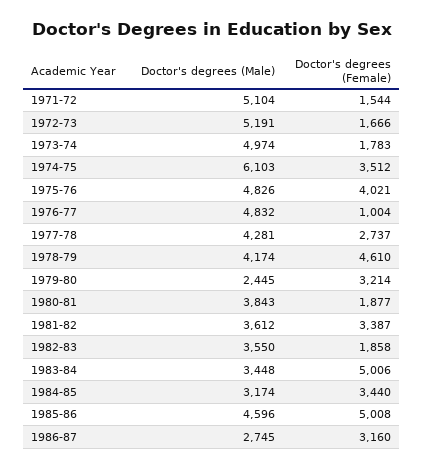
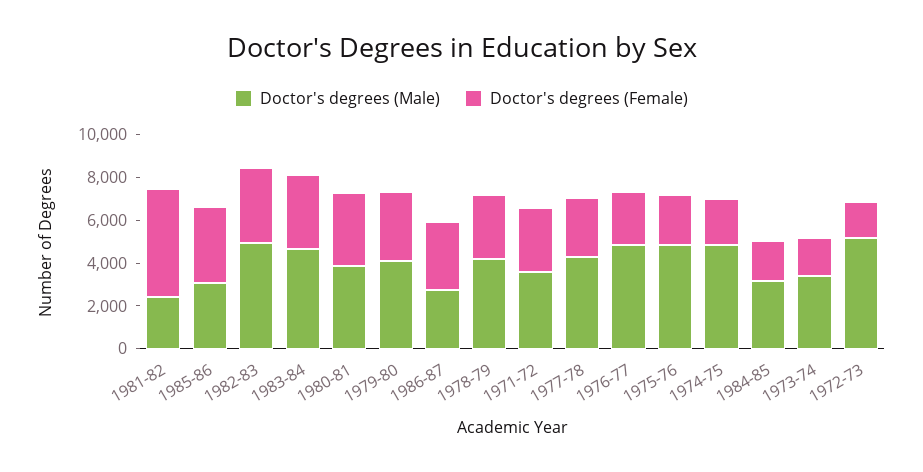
  {
    "Doctor's degrees (Male)": {
-     "1971-72": 5104,
+     "1971-72": 3500,
      "1972-73": 5191,
-     "1973-74": 4974,
+     "1973-74": 3500,
-     "1974-75": 6103,
+     "1974-75": 5000,
      "1975-76": 4826,
      "1976-77": 4832,
      "1977-78": 4281,
      "1978-79": 4174,
-     "1979-80": 2445,
+     "1979-80": 4000,
      "1980-81": 3843,
-     "1981-82": 3612,
+     "1981-82": 2500,
-     "1982-83": 3550,
+     "1982-83": 5000,
-     "1983-84": 3448,
+     "1983-84": 4500,
      "1984-85": 3174,
-     "1985-86": 4596,
+     "1985-86": 3000,
      "1986-87": 2745
    },
    "Doctor's degrees (Female)": {
-     "1971-72": 1544,
+     "1971-72": 3000,
      "1972-73": 1666,
      "1973-74": 1783,
-     "1974-75": 3512,
+     "1974-75": 2000,
-     "1975-76": 4021,
+     "1975-76": 2500,
-     "1976-77": 1004,
+     "1976-77": 2500,
      "1977-78": 2737,
-     "1978-79": 4610,
+     "1978-79": 3000,
      "1979-80": 3214,
-     "1980-81": 1877,
+     "1980-81": 3500,
-     "1981-82": 3387,
+     "1981-82": 5000,
-     "1982-83": 1858,
+     "1982-83": 3500,
-     "1983-84": 5006,
+     "1983-84": 3500,
-     "1984-85": 3440,
+     "1984-85": 2000,
-     "1985-86": 5008,
+     "1985-86": 3500,
      "1986-87": 3160
    }
  }

